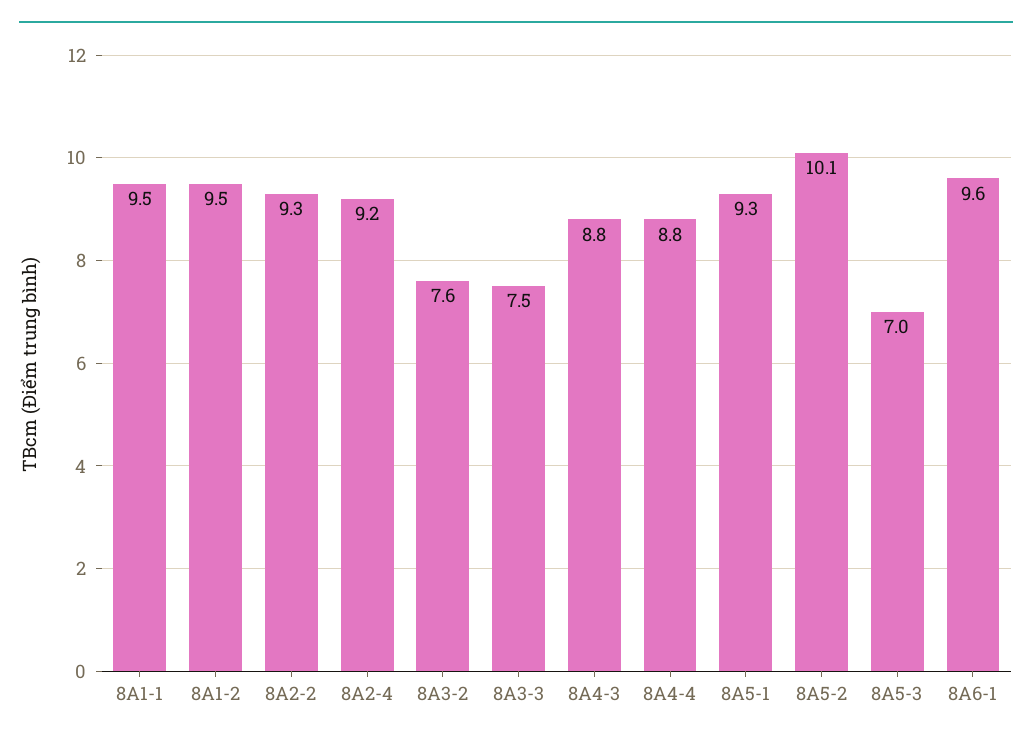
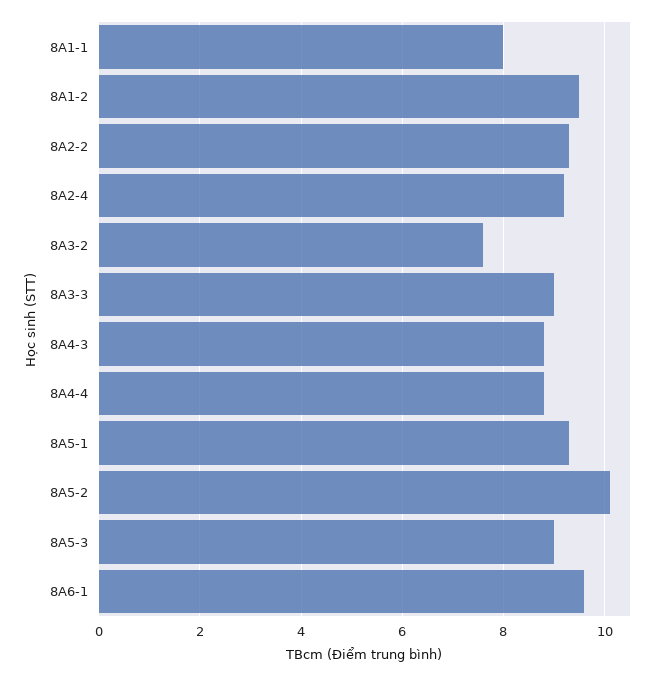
  {
-   "8A1-1": 9.5,
+   "8A1-1": 8,
    "8A1-2": 9.5,
    "8A2-2": 9.3,
    "8A2-4": 9.2,
    "8A3-2": 7.6,
-   "8A3-3": 7.5,
+   "8A3-3": 9,
    "8A4-3": 8.8,
    "8A4-4": 8.8,
    "8A5-1": 9.3,
    "8A5-2": 10.1,
-   "8A5-3": 7,
+   "8A5-3": 9,
    "8A6-1": 9.6
  }

